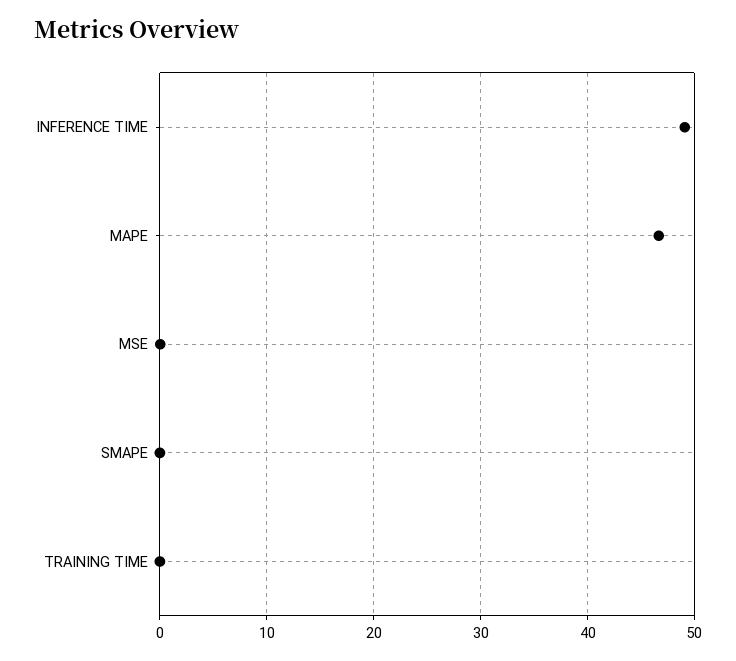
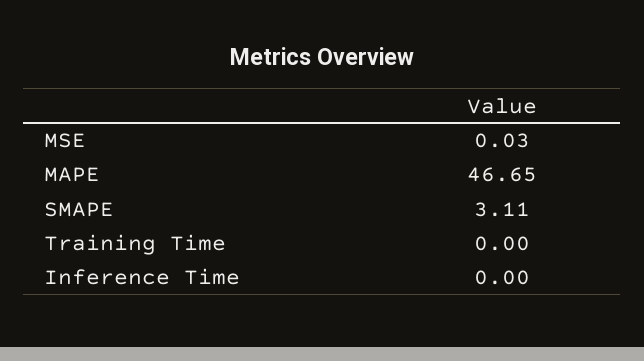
  {
-   "INFERENCE TIME": 49,
+   "INFERENCE TIME": 0,
    "MAPE": 46.65,
    "MSE": 0.03,
-   "SMAPE": 0,
+   "SMAPE": 3.11,
    "TRAINING TIME": 0
  }

